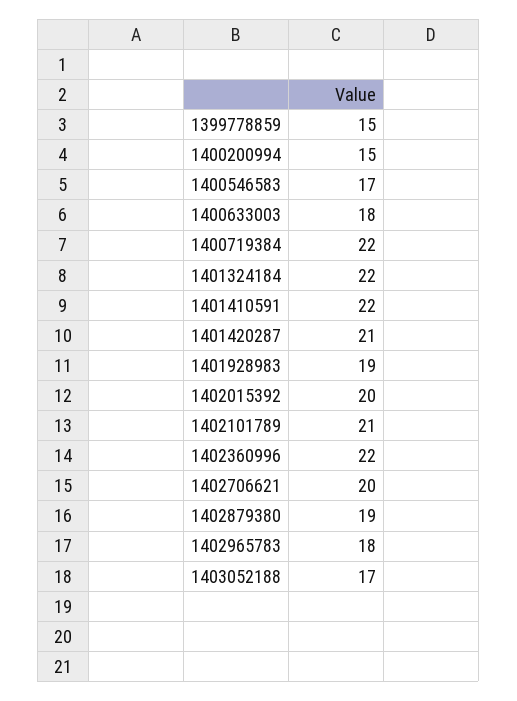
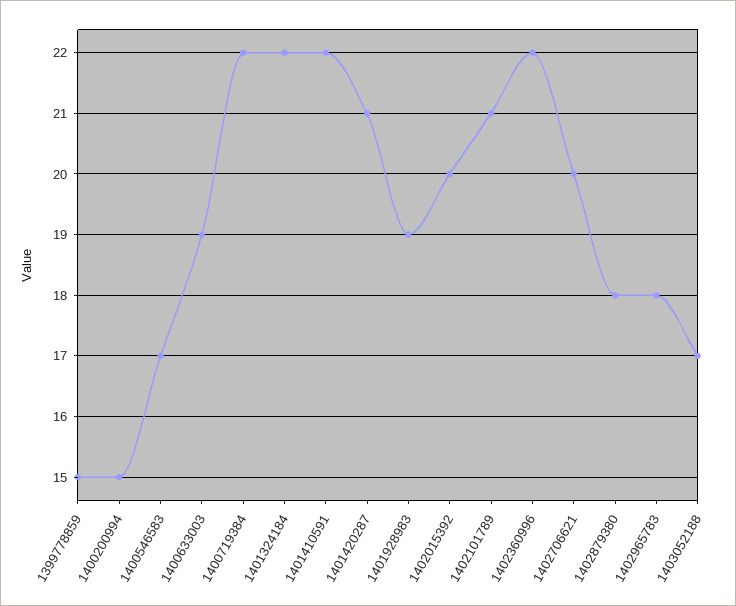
  {
    "1399778859": 15,
    "1400200994": 15,
    "1400546583": 17,
-   "1400633003": 18,
+   "1400633003": 19,
    "1400719384": 22,
    "1401324184": 22,
    "1401410591": 22,
    "1401420287": 21,
    "1401928983": 19,
    "1402015392": 20,
    "1402101789": 21,
    "1402360996": 22,
    "1402706621": 20,
-   "1402879380": 19,
+   "1402879380": 18,
    "1402965783": 18,
    "1403052188": 17
  }

